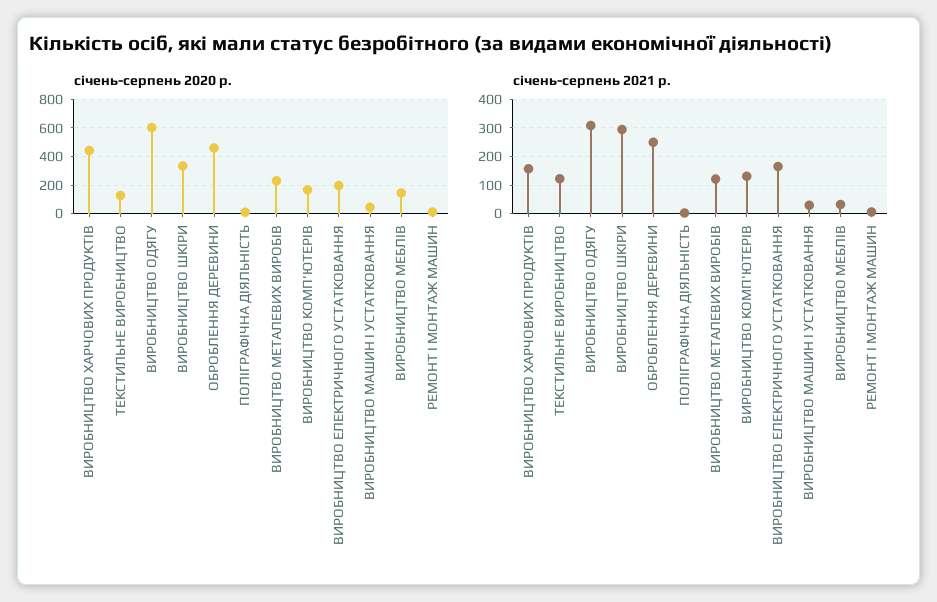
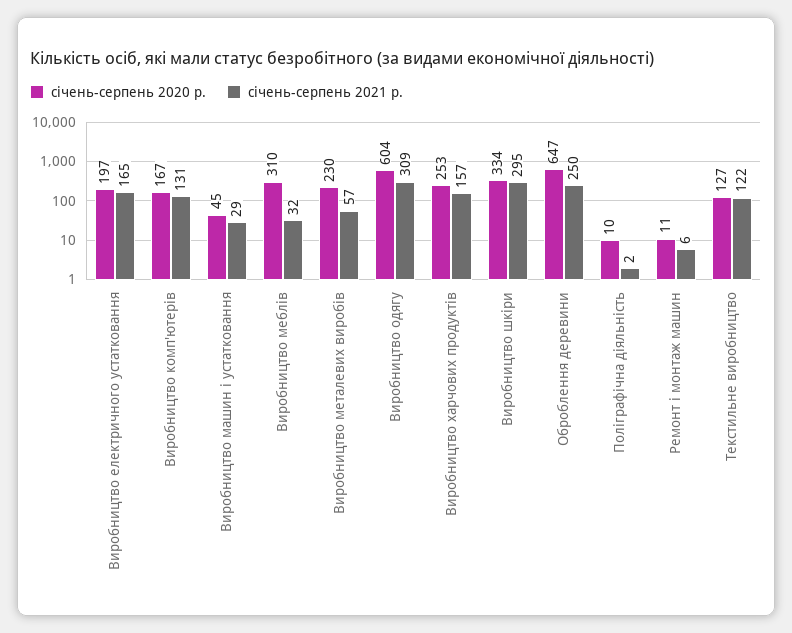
  {
    "січень-серпень 2020 р.": {
-     "ВИРОБНИЦТВО ХАРЧОВИХ ПРОДУКТІВ": 450,
+     "ВИРОБНИЦТВО ХАРЧОВИХ ПРОДУКТІВ": 253,
      "ТЕКСТИЛЬНЕ ВИРОБНИЦТВО": 127,
      "ВИРОБНИЦТВО ОДЯГУ": 604,
      "ВИРОБНИЦТВО ШКІРИ": 334,
-     "ОБРОБЛЕННЯ ДЕРЕВИНИ": 450,
+     "ОБРОБЛЕННЯ ДЕРЕВИНИ": 647,
      "ПОЛІГРАФІЧНА ДІЯЛЬНІСТЬ": 10,
      "ВИРОБНИЦТВО МЕТАЛЕВИХ ВИРОБІВ": 230,
      "ВИРОБНИЦТВО КОМП'ЮТЕРІВ": 167,
      "ВИРОБНИЦТВО ЕЛЕКТРИЧНОГО УСТАТКОВАННЯ": 197,
      "ВИРОБНИЦТВО МАШИН І УСТАТКОВАННЯ": 45,
-     "ВИРОБНИЦТВО МЕБЛІВ": 150,
+     "ВИРОБНИЦТВО МЕБЛІВ": 310,
      "РЕМОНТ І МОНТАЖ МАШИН": 11
    },
    "січень-серпень 2021 р.": {
      "ВИРОБНИЦТВО ХАРЧОВИХ ПРОДУКТІВ": 157,
      "ТЕКСТИЛЬНЕ ВИРОБНИЦТВО": 122,
      "ВИРОБНИЦТВО ОДЯГУ": 309,
      "ВИРОБНИЦТВО ШКІРИ": 295,
      "ОБРОБЛЕННЯ ДЕРЕВИНИ": 250,
      "ПОЛІГРАФІЧНА ДІЯЛЬНІСТЬ": 2,
-     "ВИРОБНИЦТВО МЕТАЛЕВИХ ВИРОБІВ": 125,
+     "ВИРОБНИЦТВО МЕТАЛЕВИХ ВИРОБІВ": 57,
      "ВИРОБНИЦТВО КОМП'ЮТЕРІВ": 131,
      "ВИРОБНИЦТВО ЕЛЕКТРИЧНОГО УСТАТКОВАННЯ": 165,
      "ВИРОБНИЦТВО МАШИН І УСТАТКОВАННЯ": 29,
      "ВИРОБНИЦТВО МЕБЛІВ": 32,
      "РЕМОНТ І МОНТАЖ МАШИН": 6
    }
  }

